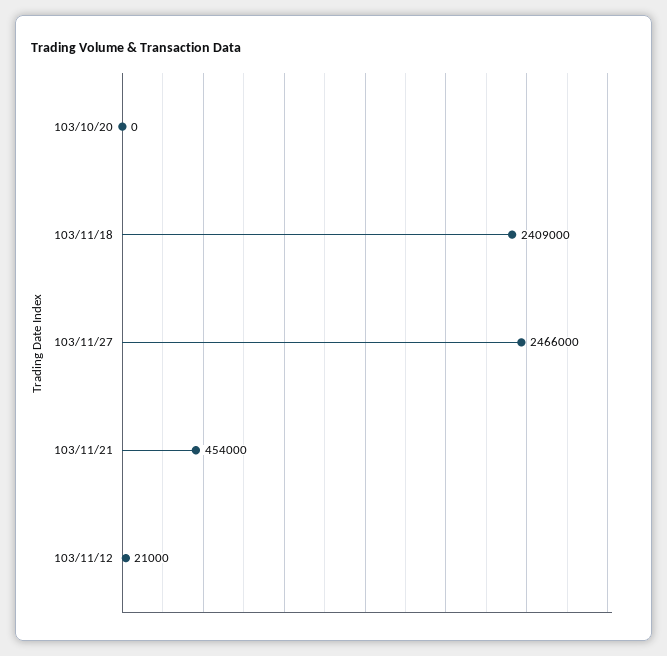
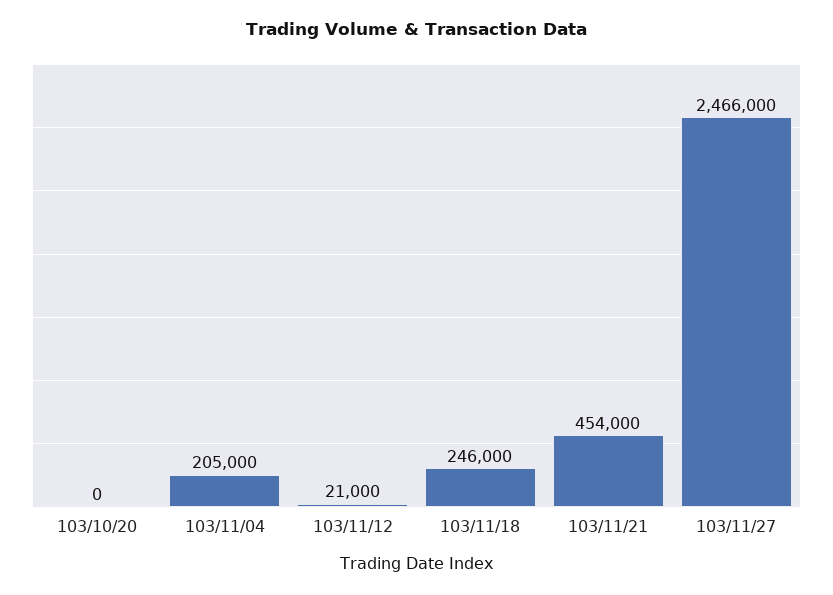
  {
    "103/10/20": 0,
-   "103/11/18": 2409000,
+   "103/11/18": 246000,
    "103/11/27": 2466000,
    "103/11/21": 454000,
-   "103/11/12": 21000
+   "103/11/12": 21000,
+   "103/11/04": 205000
  }

